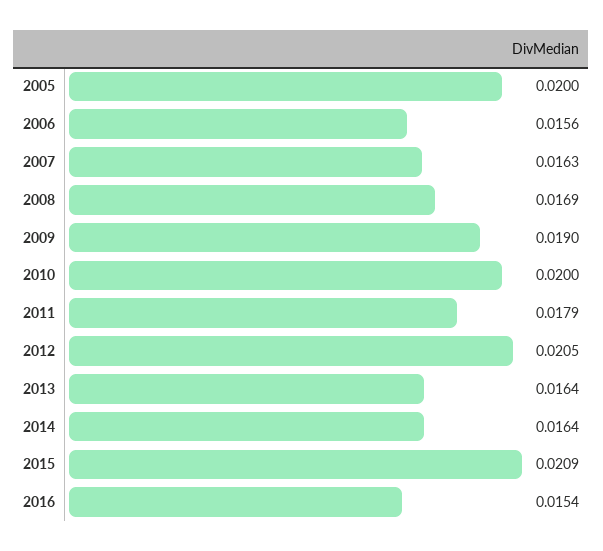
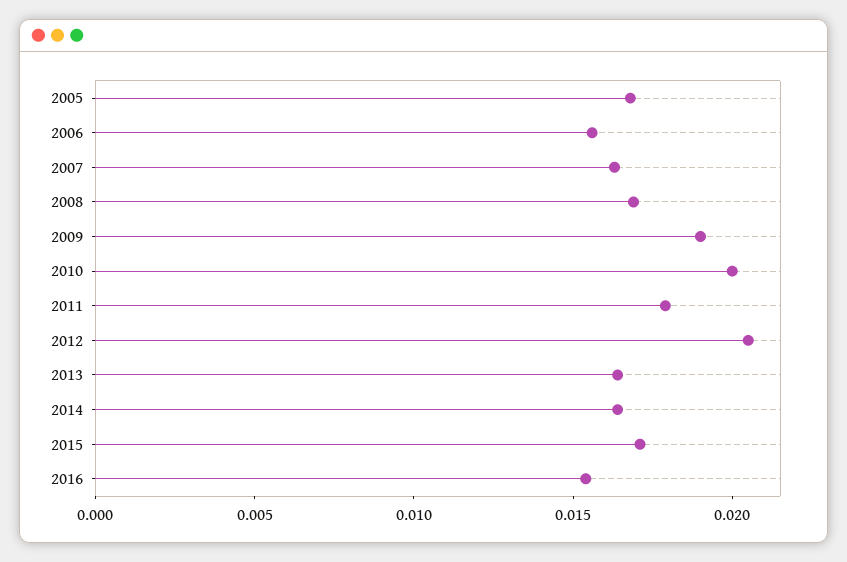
  {
-   "2005": 0.02,
+   "2005": 0.017,
    "2006": 0.0156,
    "2007": 0.0163,
    "2008": 0.0169,
    "2009": 0.019,
    "2010": 0.02,
    "2011": 0.0179,
    "2012": 0.0205,
    "2013": 0.0164,
    "2014": 0.0164,
-   "2015": 0.0209,
+   "2015": 0.017,
    "2016": 0.0154
  }

